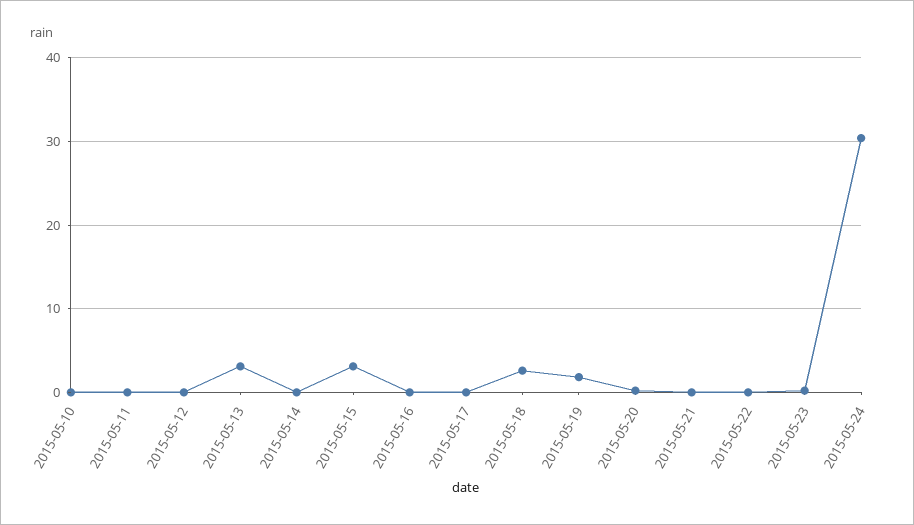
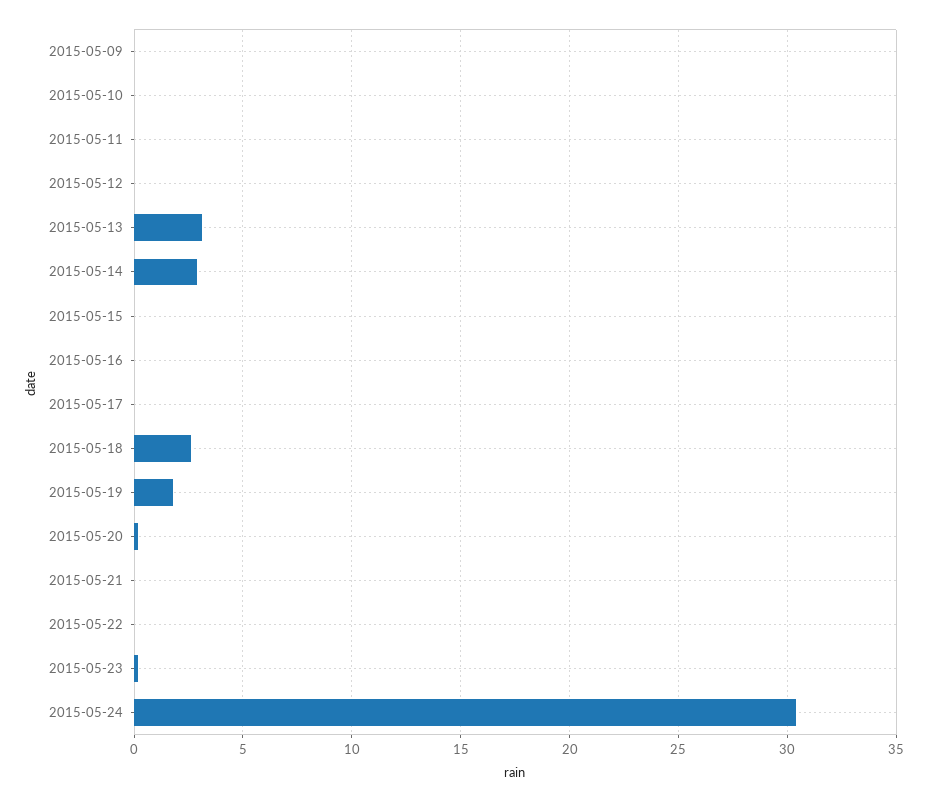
  {
    "2015-05-10": 0,
    "2015-05-11": 0,
    "2015-05-12": 0,
    "2015-05-13": 3,
-   "2015-05-14": 0,
+   "2015-05-14": 3,
-   "2015-05-15": 3,
+   "2015-05-15": 0,
    "2015-05-16": 0,
    "2015-05-17": 0,
    "2015-05-18": 2.5,
    "2015-05-19": 2,
    "2015-05-20": 0,
    "2015-05-21": 0,
    "2015-05-22": 0,
    "2015-05-23": 0,
-   "2015-05-24": 30.5
+   "2015-05-24": 30.5,
+   "2015-05-09": 0
  }

